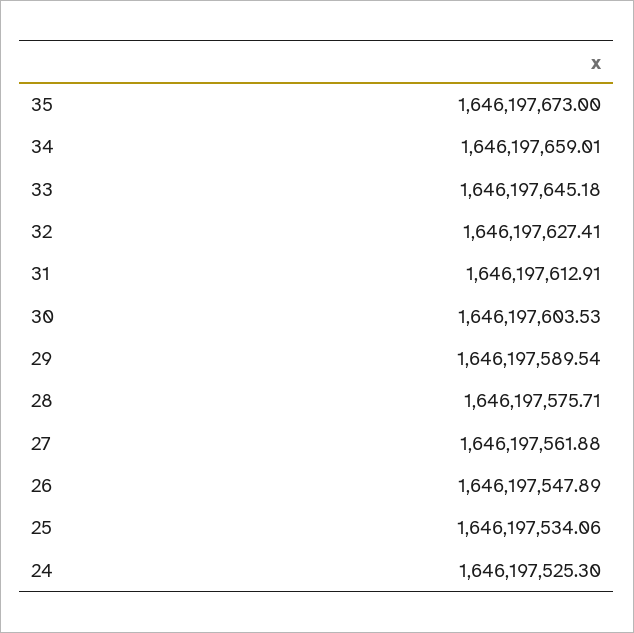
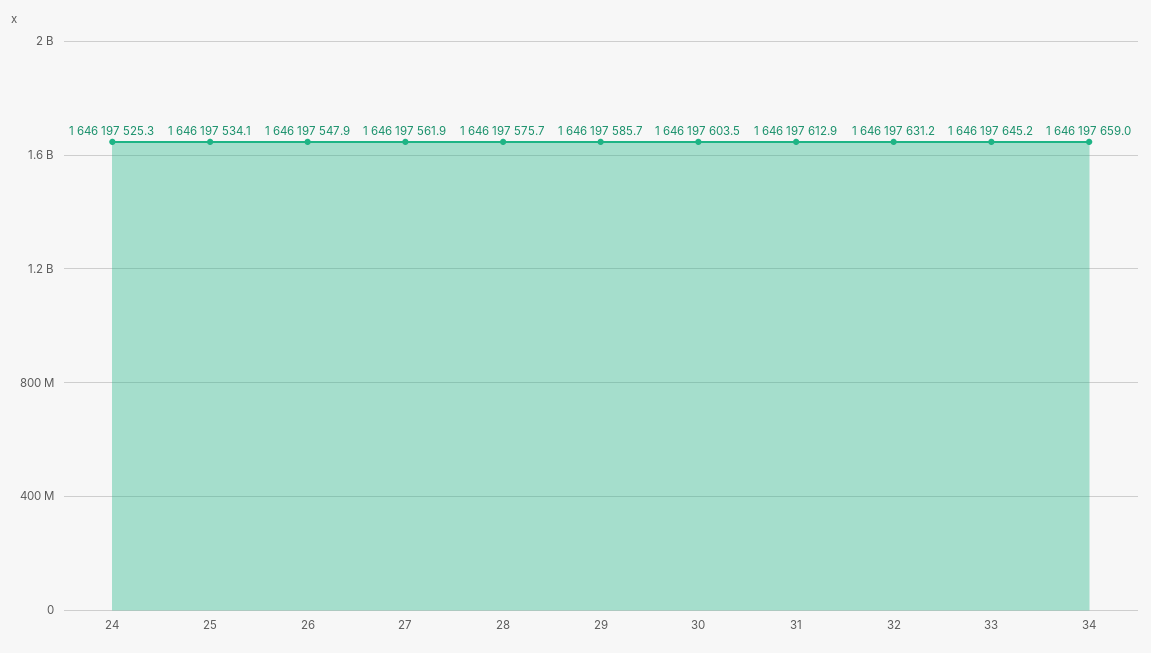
  {
-   "35": 1646197673,
    "34": 1646197659.01,
    "33": 1646197645.18,
-   "32": 1646197627.41,
+   "32": 1646197631.2,
    "31": 1646197612.91,
    "30": 1646197603.53,
-   "29": 1646197589.54,
+   "29": 1646197585.7,
    "28": 1646197575.71,
    "27": 1646197561.88,
    "26": 1646197547.89,
    "25": 1646197534.06,
    "24": 1646197525.3
  }

